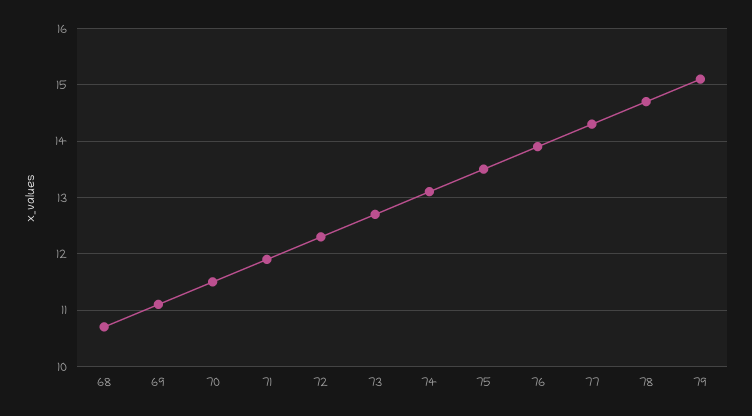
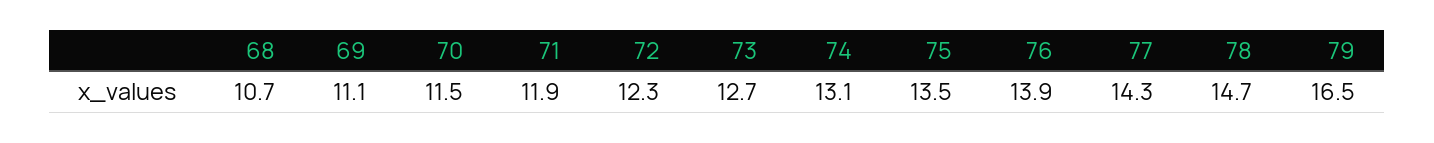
  {
    "68": 10.7,
    "69": 11.1,
    "70": 11.5,
    "71": 11.9,
    "72": 12.3,
    "73": 12.7,
    "74": 13.1,
    "75": 13.5,
    "76": 13.9,
    "77": 14.3,
    "78": 14.7,
-   "79": 15
+   "79": 16.5
  }

